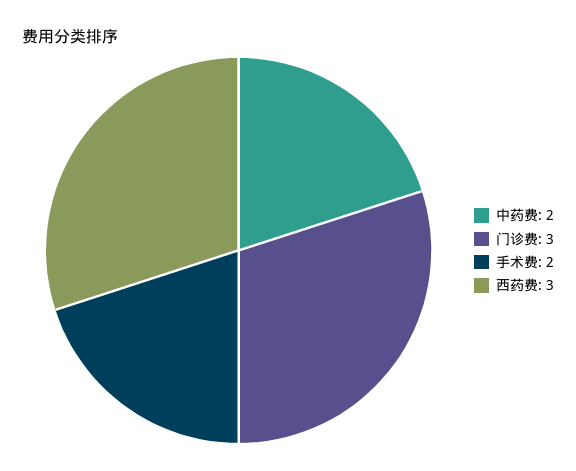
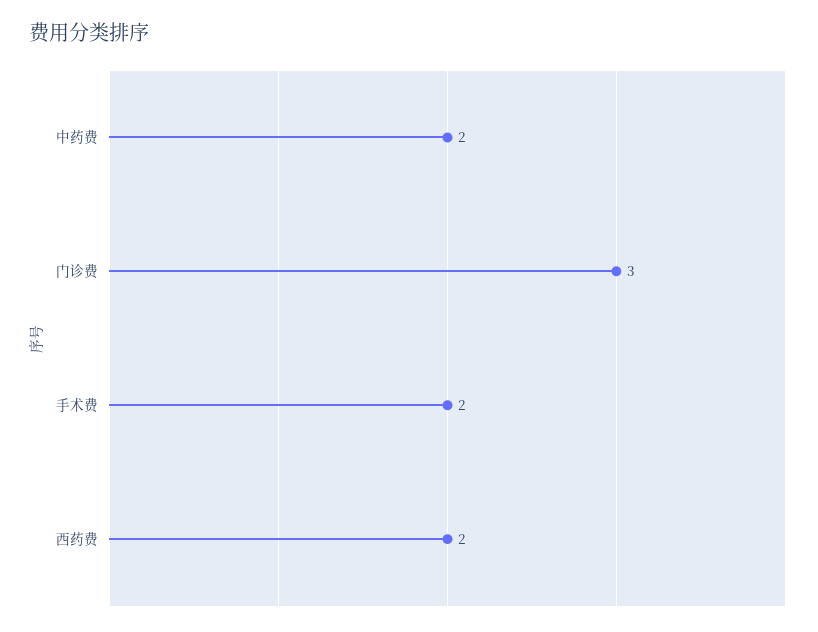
  {
    "中药费": 2,
    "门诊费": 3,
    "手术费": 2,
-   "西药费": 3
+   "西药费": 2
  }

